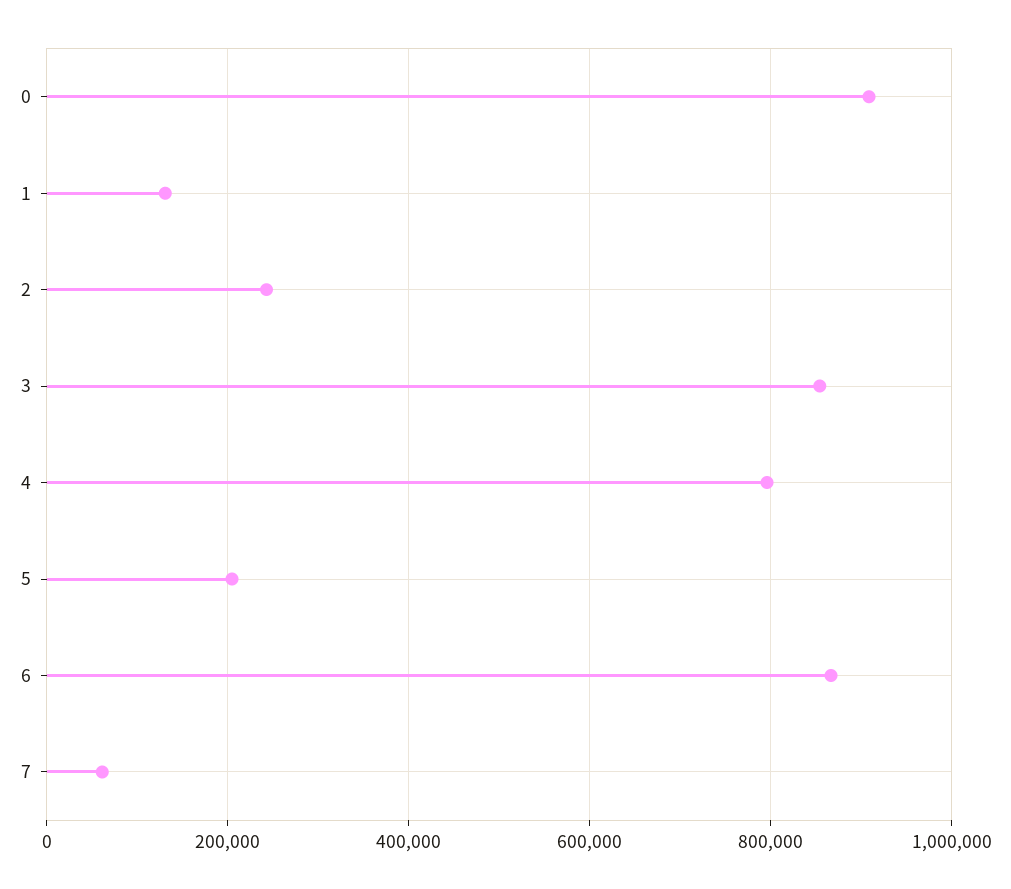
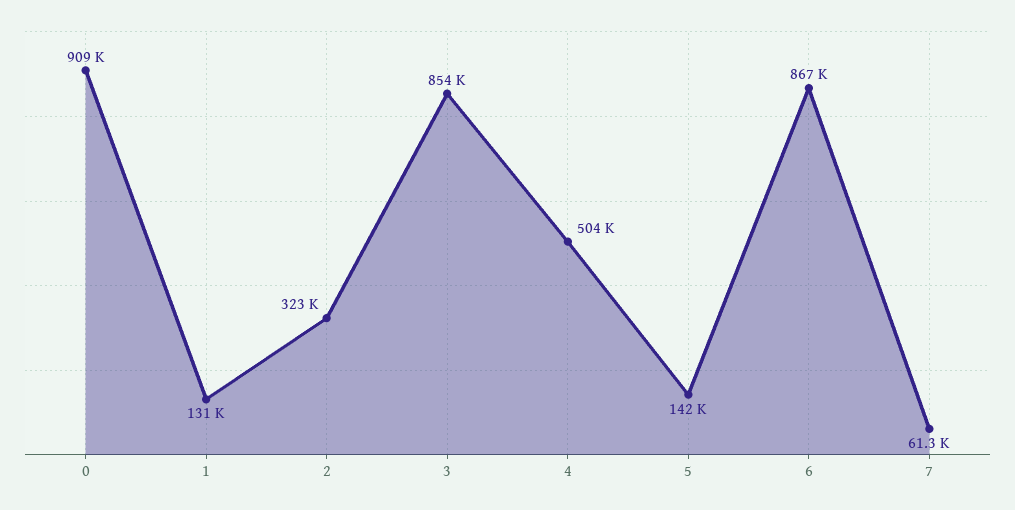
  {
    "0": 909000,
    "1": 131000,
-   "2": 240000,
+   "2": 323000,
    "3": 854000,
-   "4": 800000,
+   "4": 504000,
-   "5": 200000,
+   "5": 142000,
    "6": 867000,
    "7": 61300
  }

